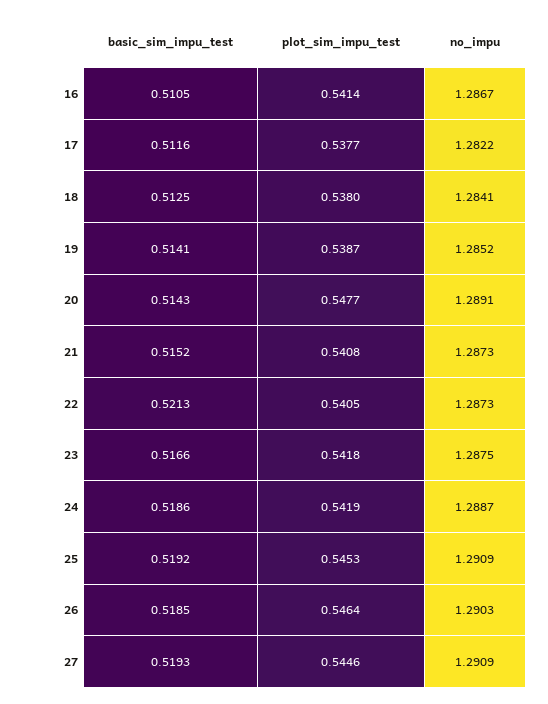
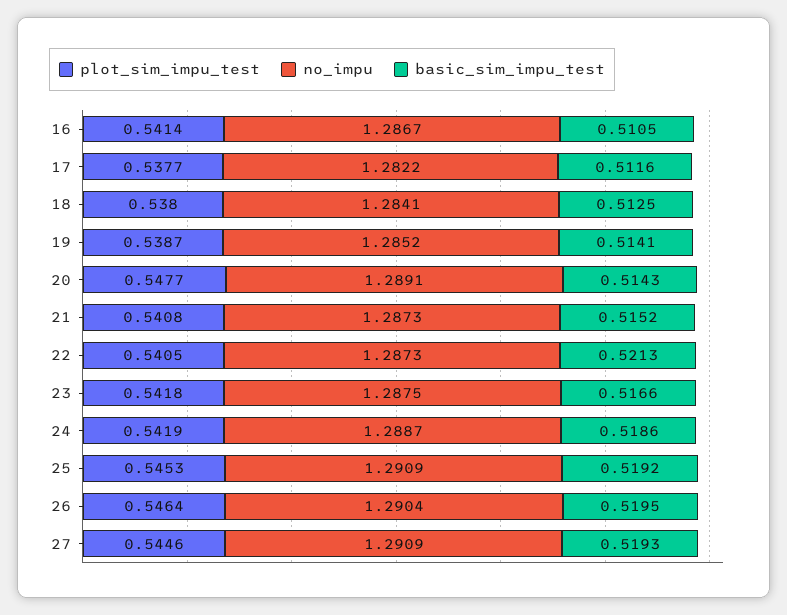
  {
    "basic_sim_impu_test": {
      "16": 0.5105,
      "17": 0.5116,
      "18": 0.5125,
      "19": 0.5141,
      "20": 0.5143,
      "21": 0.5152,
      "22": 0.5213,
      "23": 0.5166,
      "24": 0.5186,
      "25": 0.5192,
-     "26": 0.5185,
+     "26": 0.5195,
      "27": 0.5193
    },
    "plot_sim_impu_test": {
      "16": 0.5414,
      "17": 0.5377,
      "18": 0.538,
      "19": 0.5387,
      "20": 0.5477,
      "21": 0.5408,
      "22": 0.5405,
      "23": 0.5418,
      "24": 0.5419,
      "25": 0.5453,
      "26": 0.5464,
      "27": 0.5446
    },
    "no_impu": {
      "16": 1.2867,
      "17": 1.2822,
      "18": 1.2841,
      "19": 1.2852,
      "20": 1.2891,
      "21": 1.2873,
      "22": 1.2873,
      "23": 1.2875,
      "24": 1.2887,
      "25": 1.2909,
-     "26": 1.2903,
+     "26": 1.2904,
      "27": 1.2909
    }
  }

